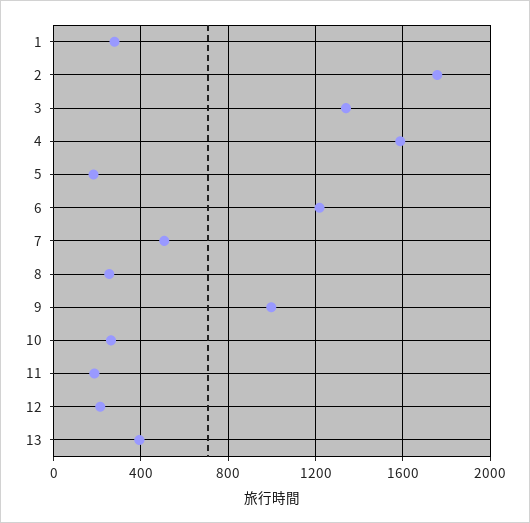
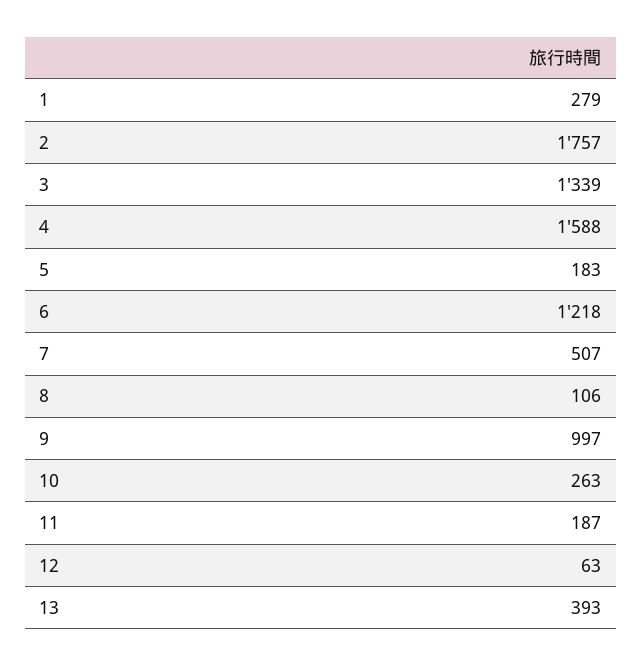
  {
    "1": 279,
    "2": 1757,
    "3": 1339,
    "4": 1588,
    "5": 183,
    "6": 1218,
    "7": 507,
-   "8": 250,
+   "8": 106,
    "9": 997,
    "10": 263,
    "11": 187,
-   "12": 200,
+   "12": 63,
    "13": 393
  }

